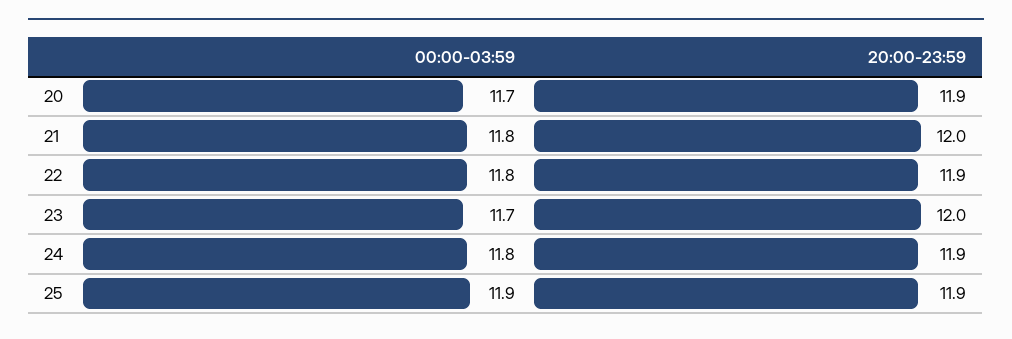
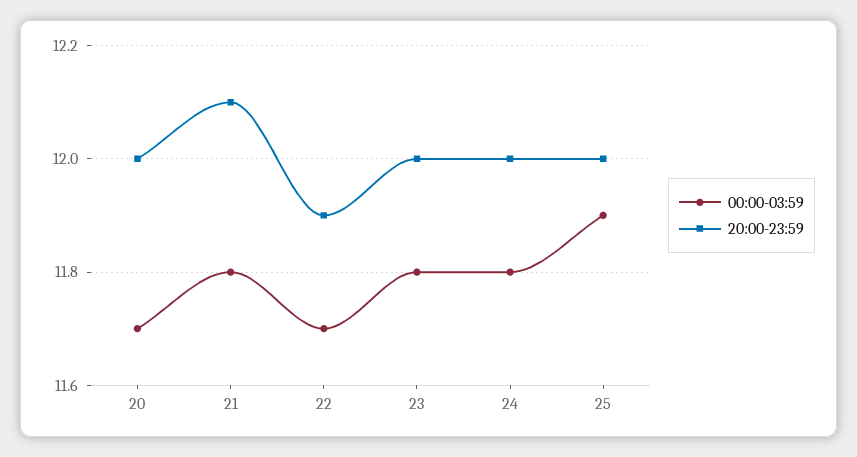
  {
    "00:00-03:59": {
      "20": 11.7,
      "21": 11.8,
-     "22": 11.8,
+     "22": 11.7,
-     "23": 11.7,
+     "23": 11.8,
      "24": 11.8,
      "25": 11.9
    },
    "20:00-23:59": {
-     "20": 11.9,
+     "20": 12,
-     "21": 12,
+     "21": 12.1,
      "22": 11.9,
      "23": 12,
-     "24": 11.9,
+     "24": 12,
-     "25": 11.9
+     "25": 12
    }
  }

